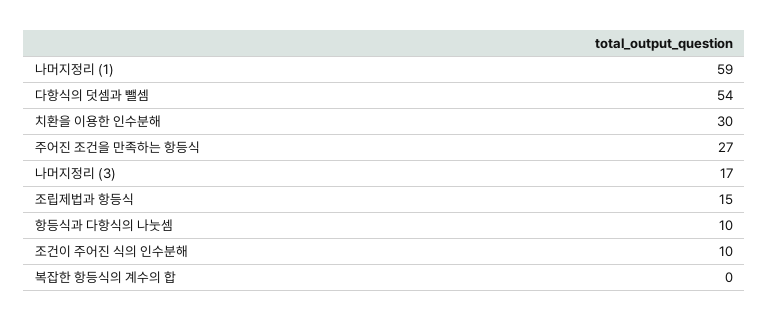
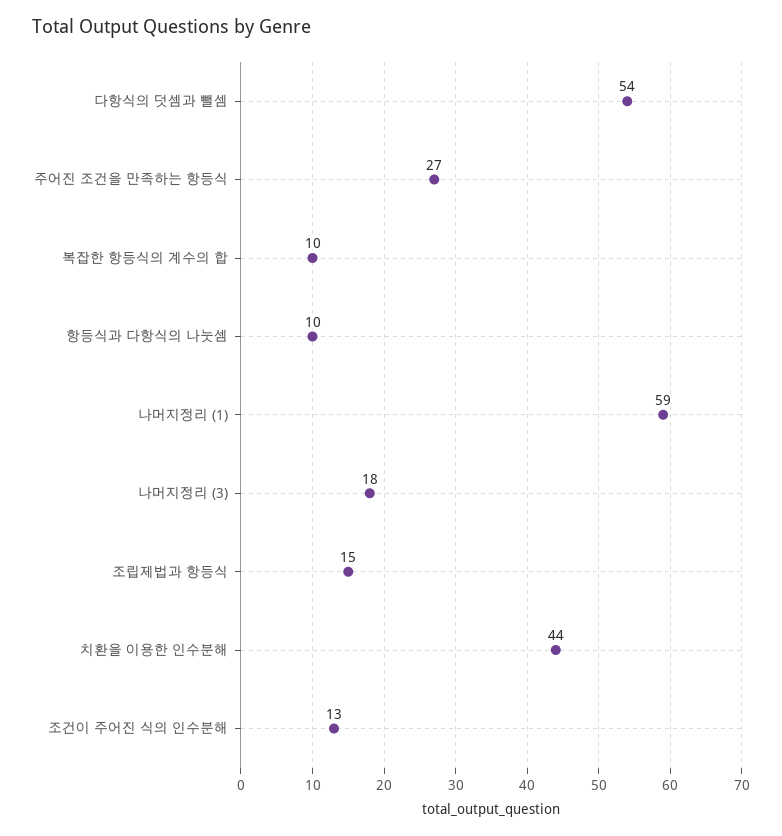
  {
    "나머지정리 (1)": 59,
    "다항식의 덧셈과 뺄셈": 54,
-   "치환을 이용한 인수분해": 30,
+   "치환을 이용한 인수분해": 44,
    "주어진 조건을 만족하는 항등식": 27,
-   "나머지정리 (3)": 17,
+   "나머지정리 (3)": 18,
    "조립제법과 항등식": 15,
    "항등식과 다항식의 나눗셈": 10,
-   "조건이 주어진 식의 인수분해": 10,
+   "조건이 주어진 식의 인수분해": 13,
-   "복잡한 항등식의 계수의 합": 0
+   "복잡한 항등식의 계수의 합": 10
  }

